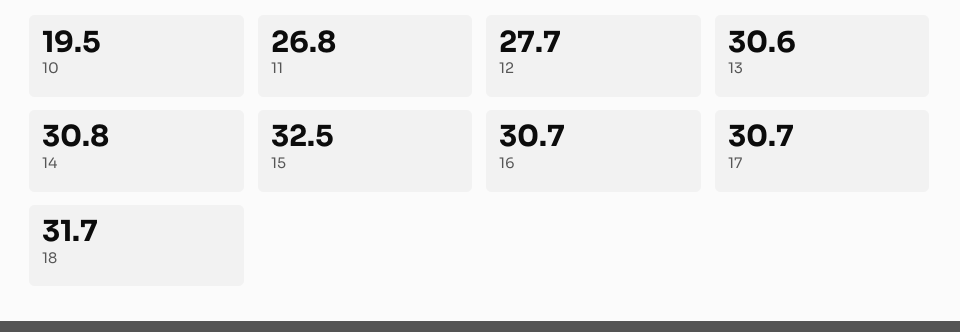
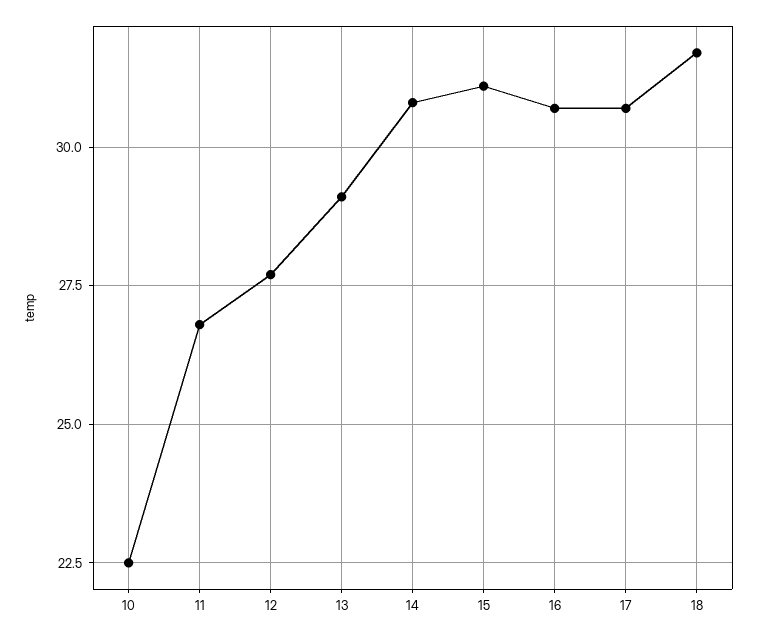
  {
-   "10": 19.5,
+   "10": 22.5,
    "11": 26.8,
    "12": 27.7,
-   "13": 30.6,
+   "13": 29,
    "14": 30.8,
-   "15": 32.5,
+   "15": 31,
    "16": 30.7,
    "17": 30.7,
    "18": 31.7
  }

